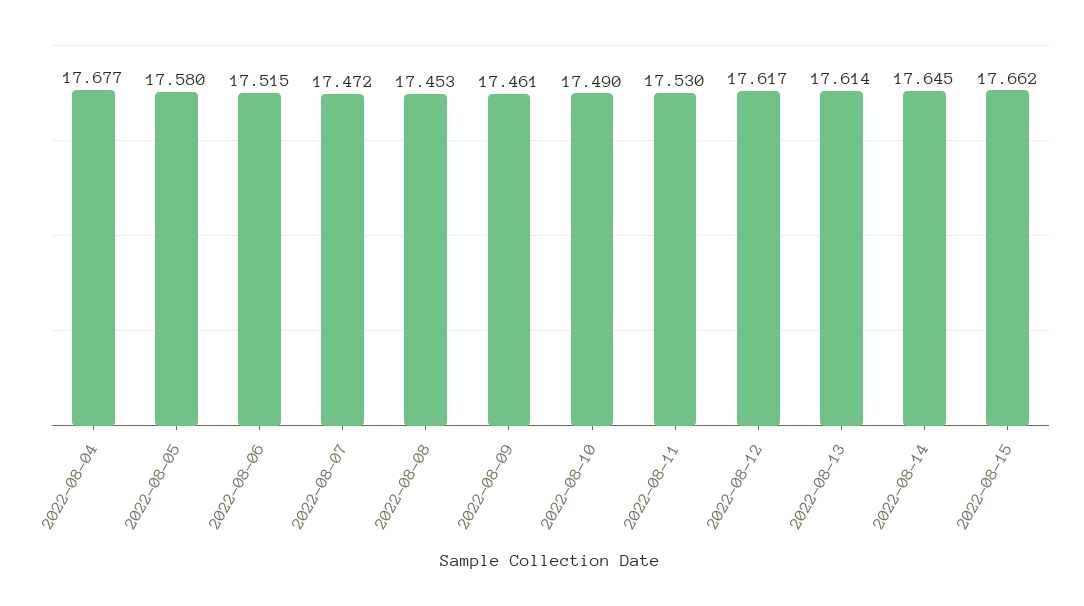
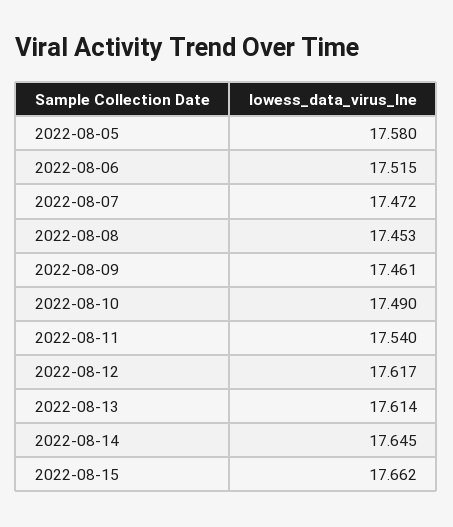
  {
-   "2022-08-04": 17.677,
    "2022-08-05": 17.58,
    "2022-08-06": 17.515,
    "2022-08-07": 17.472,
    "2022-08-08": 17.453,
    "2022-08-09": 17.461,
    "2022-08-10": 17.49,
-   "2022-08-11": 17.53,
+   "2022-08-11": 17.54,
    "2022-08-12": 17.617,
    "2022-08-13": 17.614,
    "2022-08-14": 17.645,
    "2022-08-15": 17.662
  }

